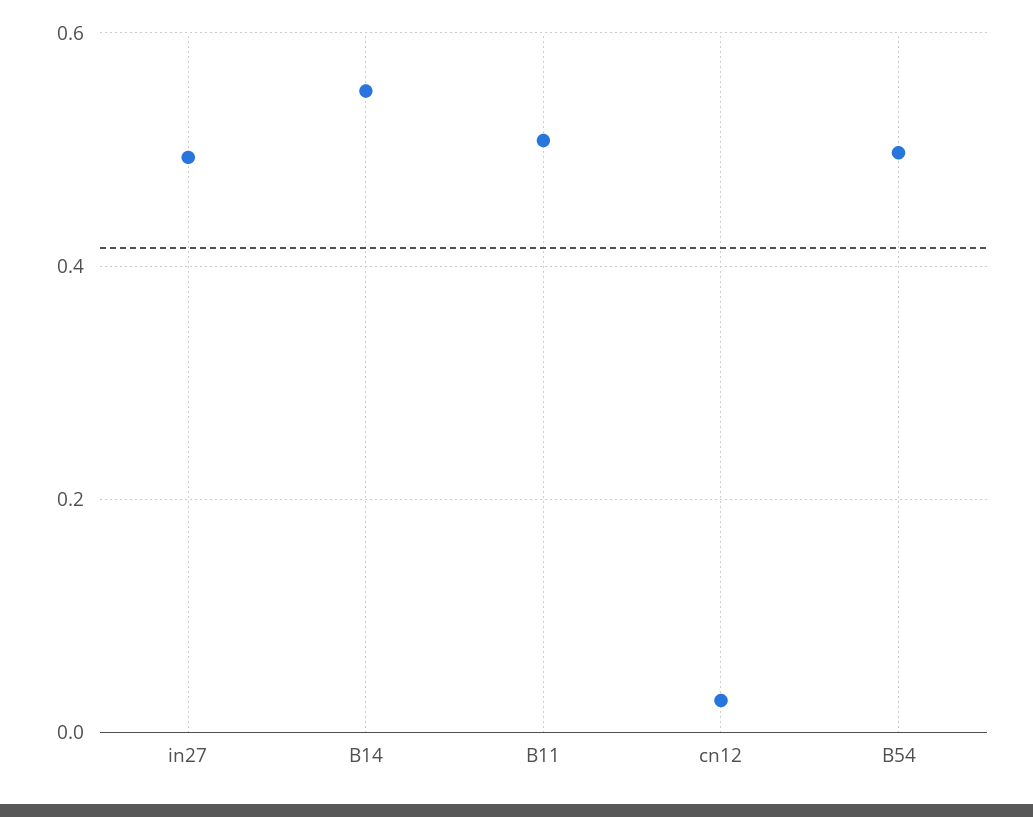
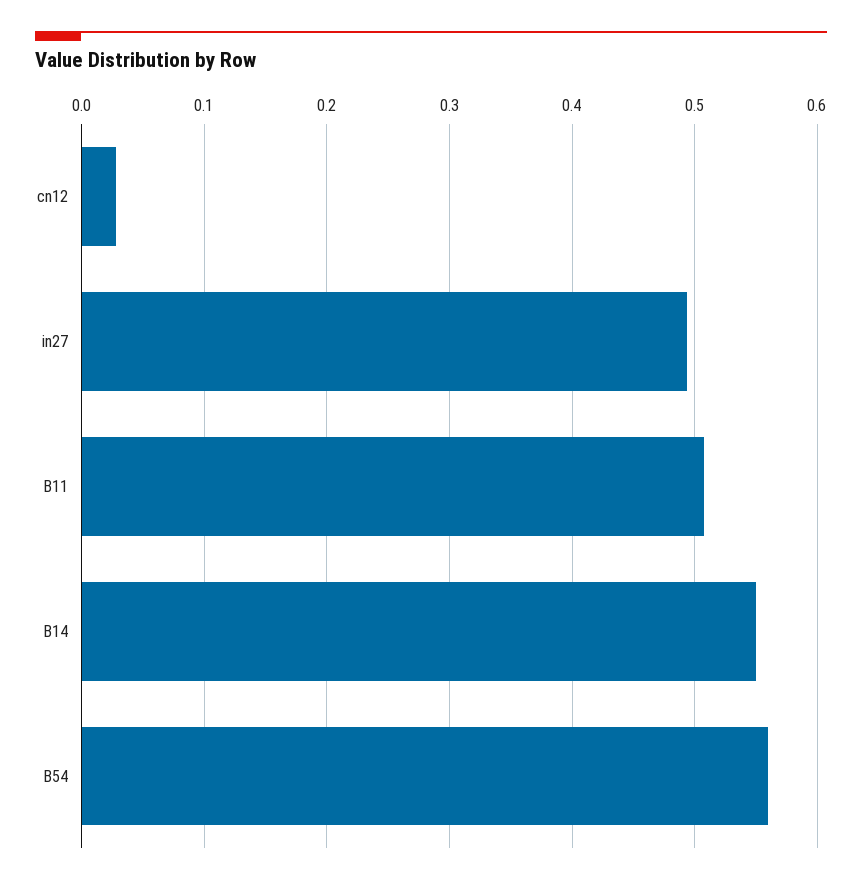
  {
    "in27": 0.49,
    "B14": 0.55,
    "B11": 0.51,
    "cn12": 0.03,
-   "B54": 0.5
+   "B54": 0.56
  }

